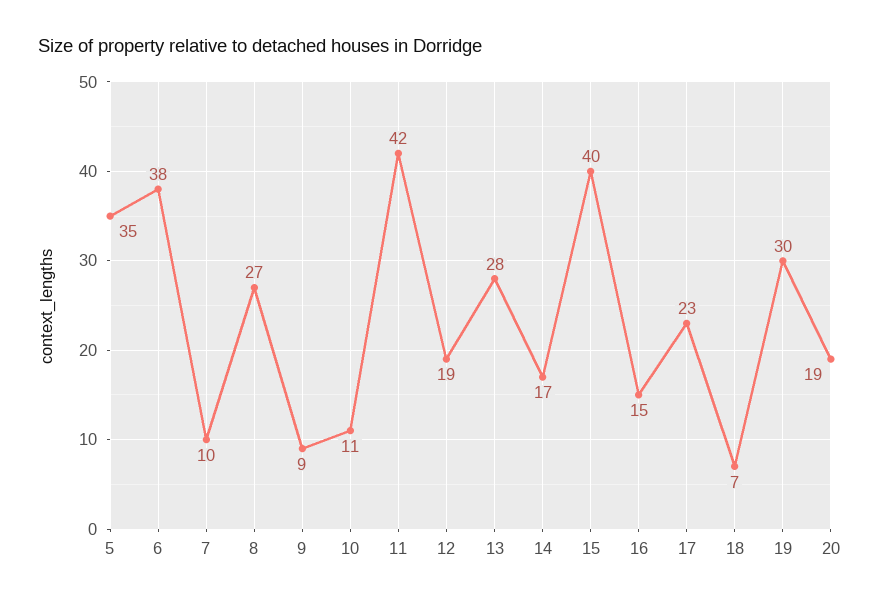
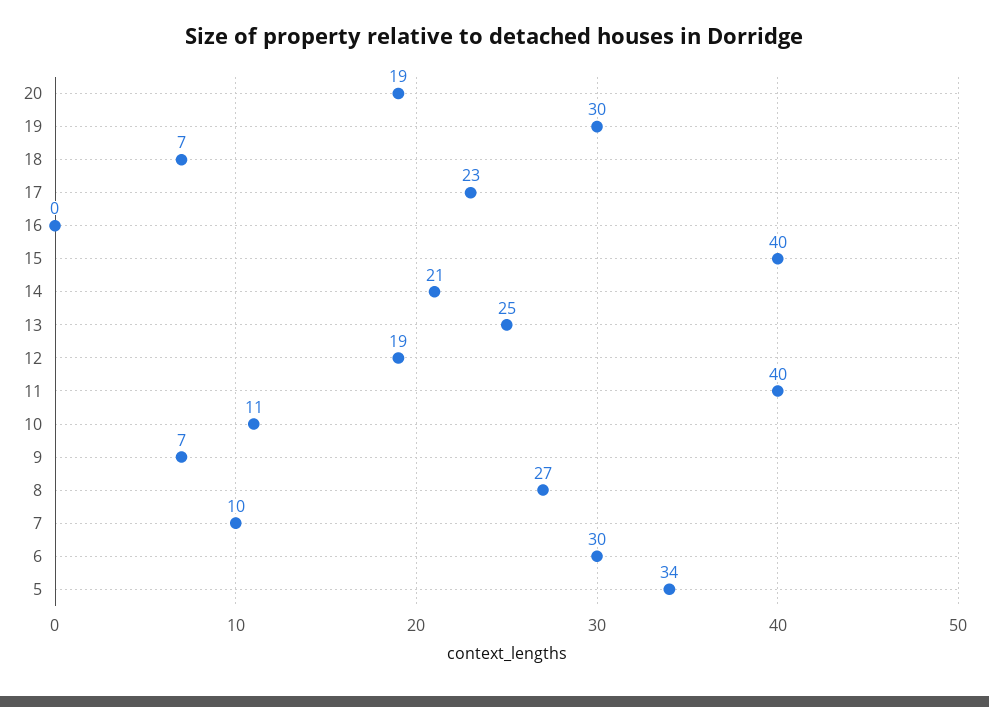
  {
-   "5": 35,
+   "5": 34,
-   "6": 38,
+   "6": 30,
    "7": 10,
    "8": 27,
-   "9": 9,
+   "9": 7,
    "10": 11,
-   "11": 42,
+   "11": 40,
    "12": 19,
-   "13": 28,
+   "13": 25,
-   "14": 17,
+   "14": 21,
    "15": 40,
-   "16": 15,
+   "16": 0,
    "17": 23,
    "18": 7,
    "19": 30,
    "20": 19
  }

